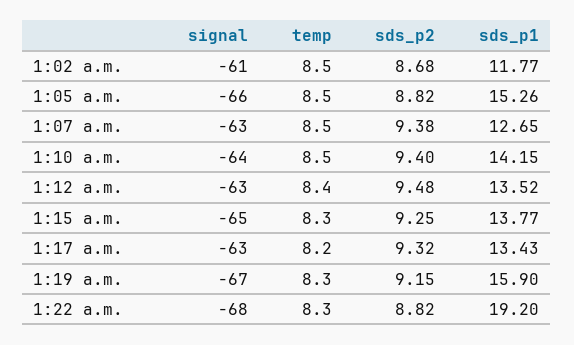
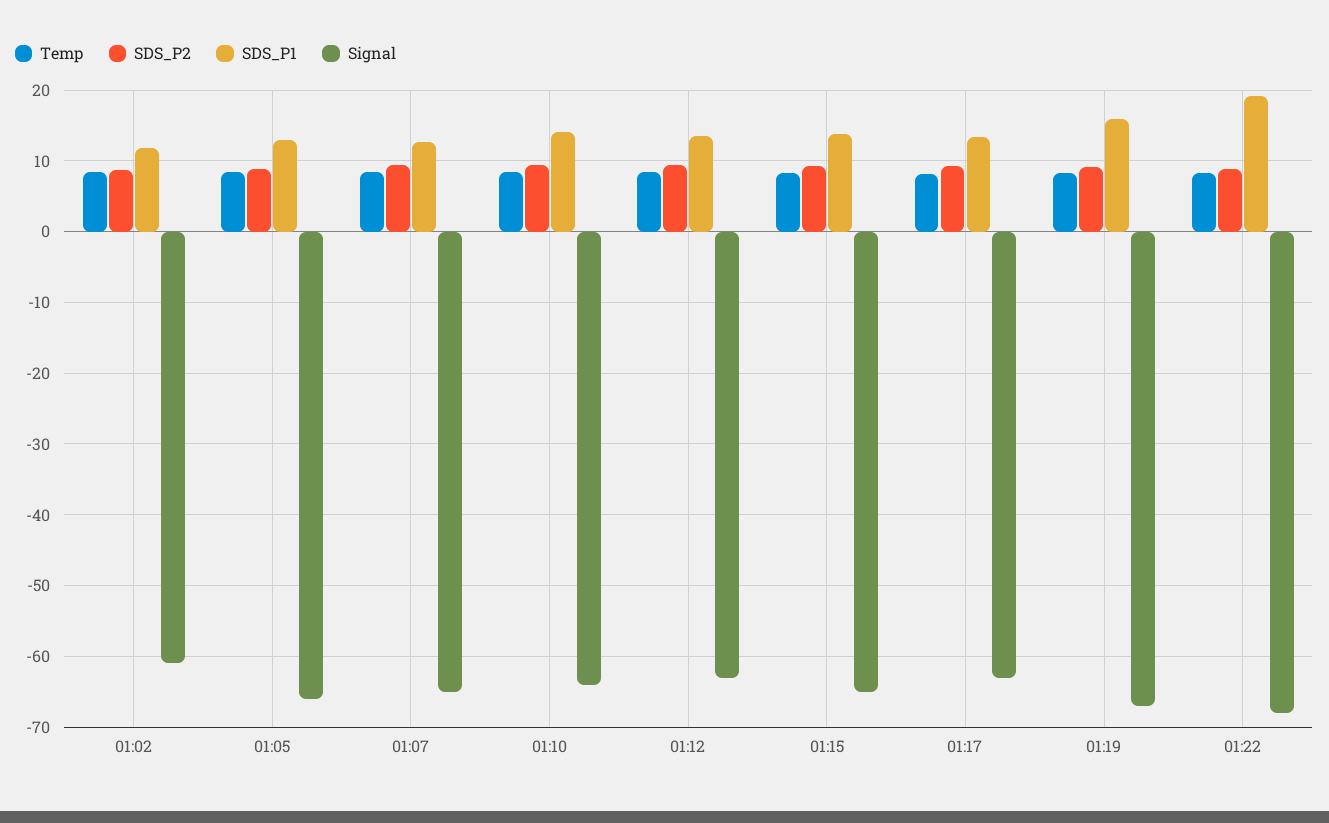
  {
    "signal": {
      "1:02 a.m.": -61,
      "1:05 a.m.": -66,
-     "1:07 a.m.": -63,
+     "1:07 a.m.": -65,
      "1:10 a.m.": -64,
      "1:12 a.m.": -63,
      "1:15 a.m.": -65,
      "1:17 a.m.": -63,
      "1:19 a.m.": -67,
      "1:22 a.m.": -68
    },
    "temp": {
      "1:02 a.m.": 8.5,
      "1:05 a.m.": 8.5,
      "1:07 a.m.": 8.5,
      "1:10 a.m.": 8.5,
      "1:12 a.m.": 8.4,
      "1:15 a.m.": 8.3,
      "1:17 a.m.": 8.2,
      "1:19 a.m.": 8.3,
      "1:22 a.m.": 8.3
    },
    "sds_p2": {
      "1:02 a.m.": 8.68,
      "1:05 a.m.": 8.82,
      "1:07 a.m.": 9.38,
      "1:10 a.m.": 9.4,
      "1:12 a.m.": 9.48,
      "1:15 a.m.": 9.25,
      "1:17 a.m.": 9.32,
      "1:19 a.m.": 9.15,
      "1:22 a.m.": 8.82
    },
    "sds_p1": {
      "1:02 a.m.": 11.77,
-     "1:05 a.m.": 15.26,
+     "1:05 a.m.": 13,
      "1:07 a.m.": 12.65,
      "1:10 a.m.": 14.15,
      "1:12 a.m.": 13.52,
      "1:15 a.m.": 13.77,
      "1:17 a.m.": 13.43,
      "1:19 a.m.": 15.9,
      "1:22 a.m.": 19.2
    }
  }

